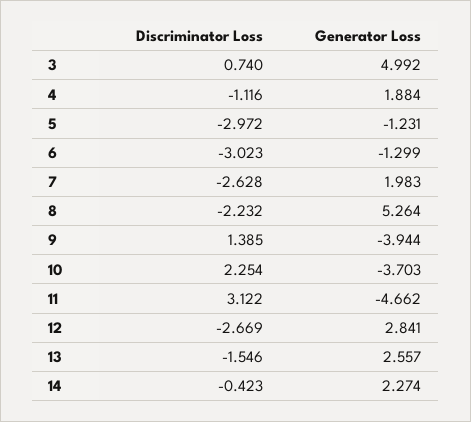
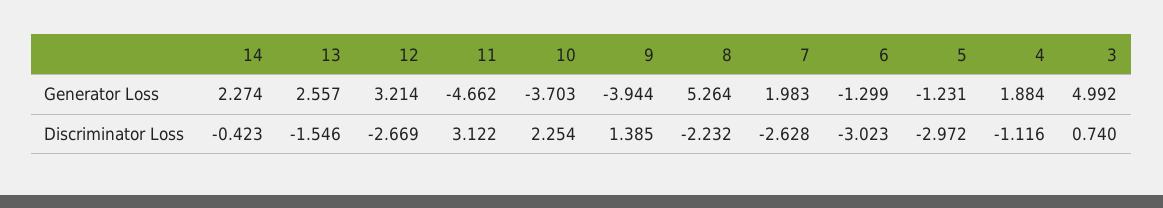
  {
    "Discriminator Loss": {
      "3": 0.74,
      "4": -1.116,
      "5": -2.972,
      "6": -3.023,
      "7": -2.628,
      "8": -2.232,
      "9": 1.385,
      "10": 2.254,
      "11": 3.122,
      "12": -2.669,
      "13": -1.546,
      "14": -0.423
    },
    "Generator Loss": {
      "3": 4.992,
      "4": 1.884,
      "5": -1.231,
      "6": -1.299,
      "7": 1.983,
      "8": 5.264,
      "9": -3.944,
      "10": -3.703,
      "11": -4.662,
-     "12": 2.841,
+     "12": 3.214,
      "13": 2.557,
      "14": 2.274
    }
  }

